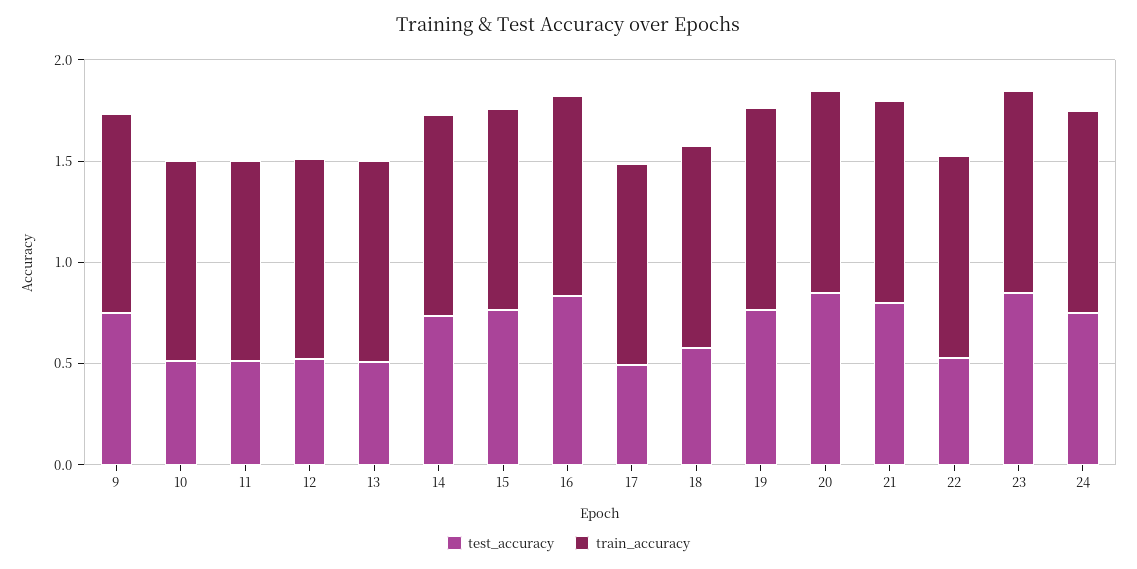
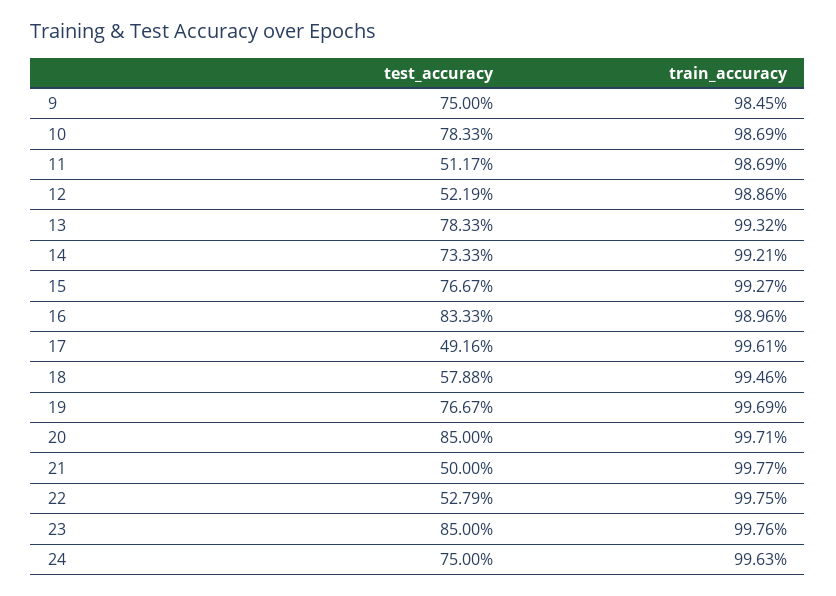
  {
    "test_accuracy": {
      "9": 0.75,
-     "10": 0.5,
+     "10": 0.7833,
      "11": 0.5117,
      "12": 0.5219,
-     "13": 0.5,
+     "13": 0.7833,
      "14": 0.7333,
      "15": 0.7667,
      "16": 0.8333,
      "17": 0.4916,
      "18": 0.5788,
      "19": 0.7667,
      "20": 0.85,
-     "21": 0.8,
+     "21": 0.5,
      "22": 0.5279,
      "23": 0.85,
      "24": 0.75
    },
    "train_accuracy": {
      "9": 0.9845,
      "10": 0.9869,
      "11": 0.9869,
      "12": 0.9886,
      "13": 0.9932,
      "14": 0.9921,
      "15": 0.9927,
      "16": 0.9896,
      "17": 0.9961,
      "18": 0.9946,
      "19": 0.9969,
      "20": 0.9971,
      "21": 0.9977,
      "22": 0.9975,
      "23": 0.9976,
      "24": 0.9963
    }
  }

